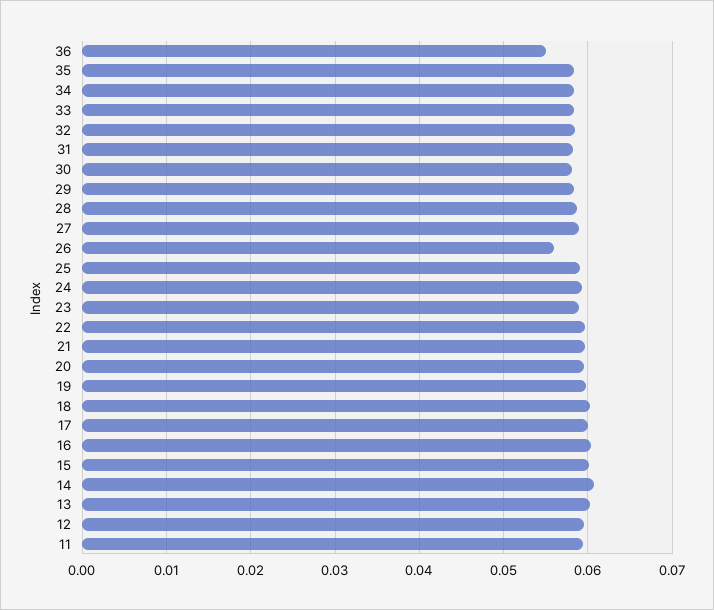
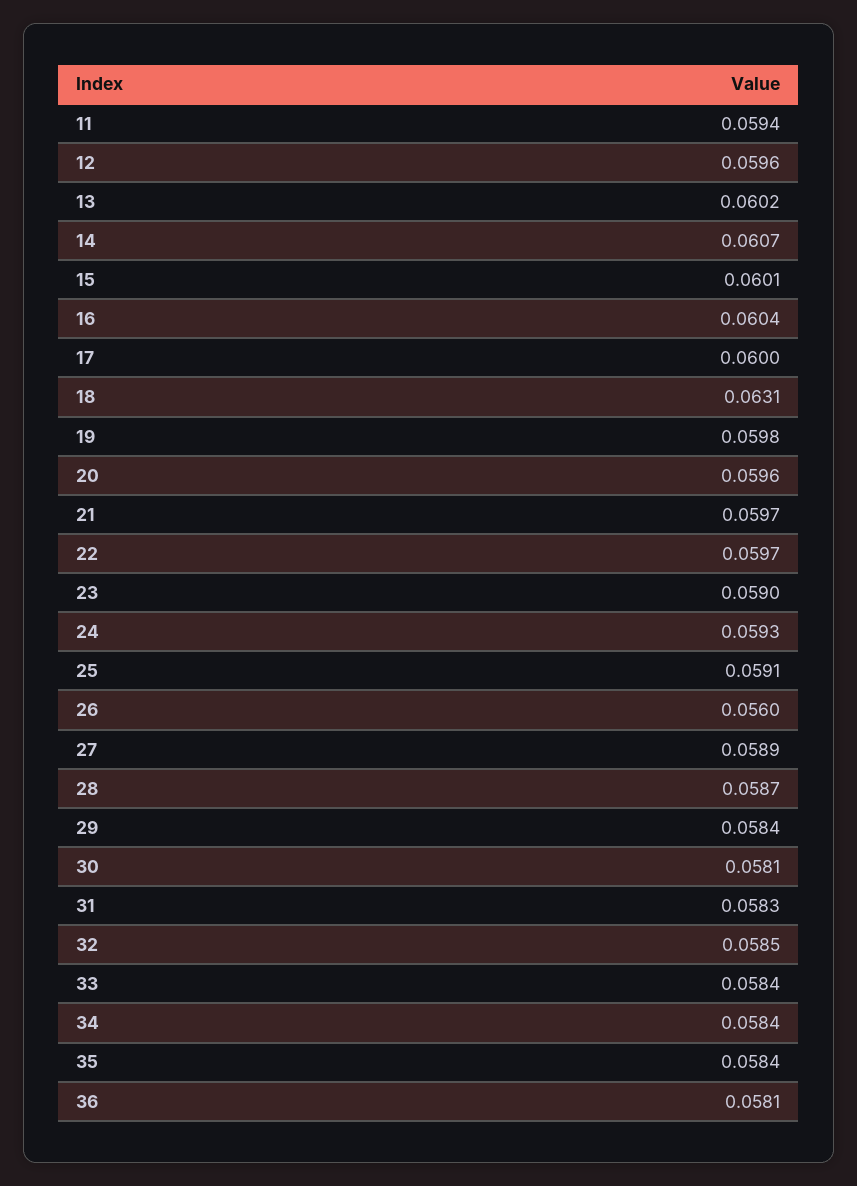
  {
-   "36": 0.055,
+   "36": 0.0581,
    "35": 0.0584,
    "34": 0.0584,
    "33": 0.0584,
    "32": 0.0585,
    "31": 0.0583,
    "30": 0.0581,
    "29": 0.0584,
    "28": 0.0587,
    "27": 0.0589,
    "26": 0.056,
    "25": 0.0591,
    "24": 0.0593,
    "23": 0.059,
    "22": 0.0597,
    "21": 0.0597,
    "20": 0.0596,
    "19": 0.0598,
-   "18": 0.06,
+   "18": 0.0631,
    "17": 0.06,
    "16": 0.0604,
    "15": 0.0601,
    "14": 0.0607,
    "13": 0.0602,
    "12": 0.0596,
    "11": 0.0594
  }

